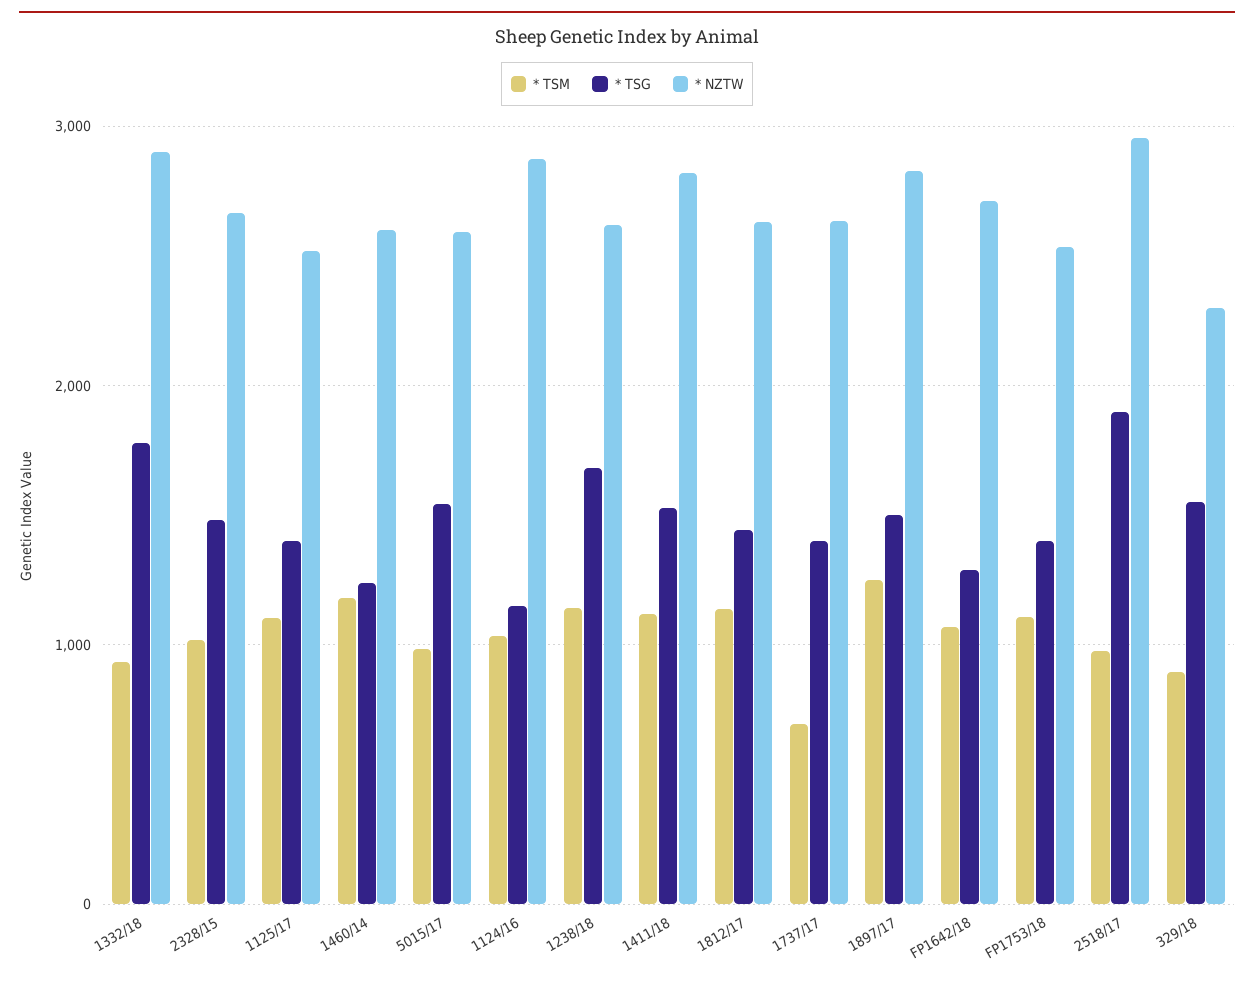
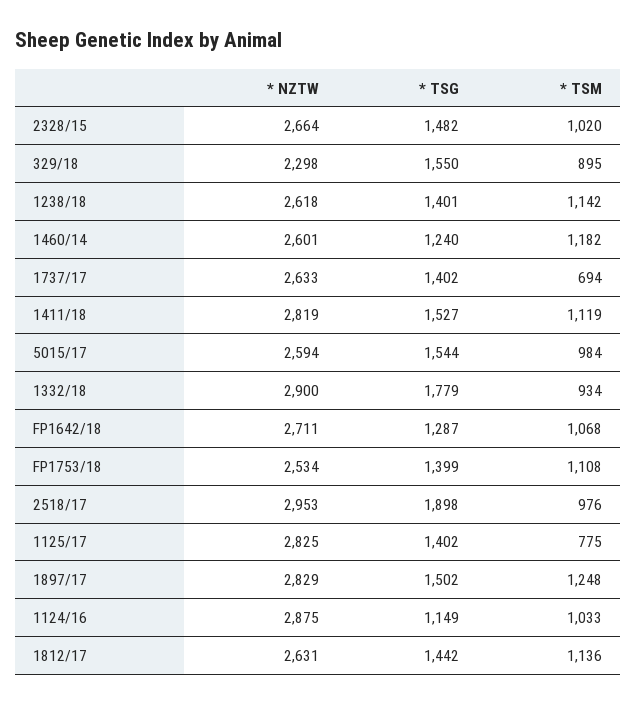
  {
    "* TSM": {
      "1332/18": 934,
      "2328/15": 1020,
-     "1125/17": 1100,
+     "1125/17": 775,
      "1460/14": 1182,
      "5015/17": 984,
      "1124/16": 1033,
      "1238/18": 1142,
      "1411/18": 1119,
      "1812/17": 1136,
      "1737/17": 694,
      "1897/17": 1248,
      "FP1642/18": 1068,
      "FP1753/18": 1108,
      "2518/17": 976,
      "329/18": 895
    },
    "* TSG": {
      "1332/18": 1779,
      "2328/15": 1482,
      "1125/17": 1402,
      "1460/14": 1240,
      "5015/17": 1544,
      "1124/16": 1149,
-     "1238/18": 1700,
+     "1238/18": 1401,
      "1411/18": 1527,
      "1812/17": 1442,
      "1737/17": 1402,
      "1897/17": 1502,
      "FP1642/18": 1287,
      "FP1753/18": 1399,
      "2518/17": 1898,
      "329/18": 1550
    },
    "* NZTW": {
      "1332/18": 2900,
      "2328/15": 2664,
-     "1125/17": 2500,
+     "1125/17": 2825,
      "1460/14": 2601,
      "5015/17": 2594,
      "1124/16": 2875,
      "1238/18": 2618,
      "1411/18": 2819,
      "1812/17": 2631,
      "1737/17": 2633,
      "1897/17": 2829,
      "FP1642/18": 2711,
      "FP1753/18": 2534,
      "2518/17": 2953,
      "329/18": 2298
    }
  }

